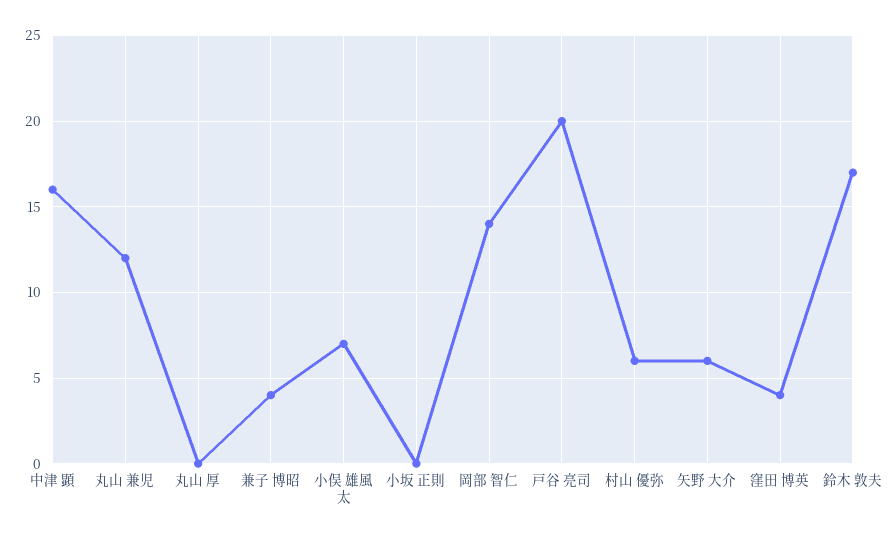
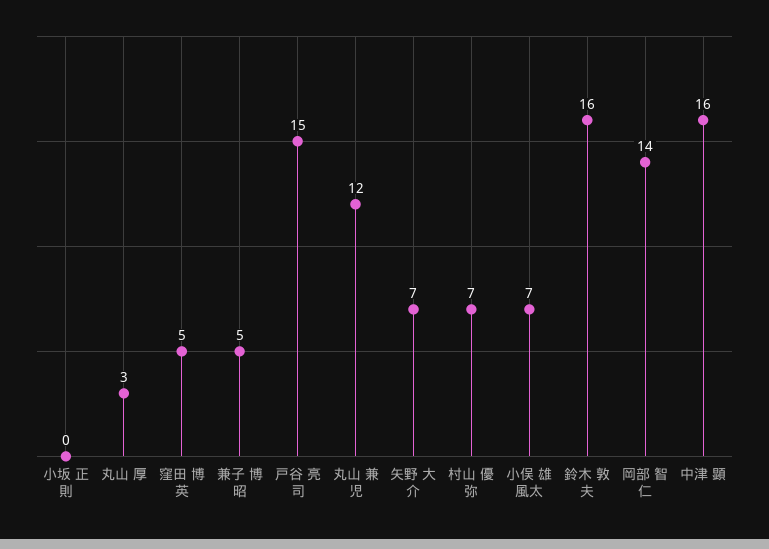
  {
    "中津 顕": 16,
    "丸山 兼児": 12,
-   "丸山 厚": 0,
+   "丸山 厚": 3,
-   "兼子 博昭": 4,
+   "兼子 博昭": 5,
    "小俣 雄風太": 7,
    "小坂 正則": 0,
    "岡部 智仁": 14,
-   "戸谷 亮司": 20,
+   "戸谷 亮司": 15,
-   "村山 優弥": 6,
+   "村山 優弥": 7,
-   "矢野 大介": 6,
+   "矢野 大介": 7,
-   "窪田 博英": 4,
+   "窪田 博英": 5,
-   "鈴木 敦夫": 17
+   "鈴木 敦夫": 16
  }

